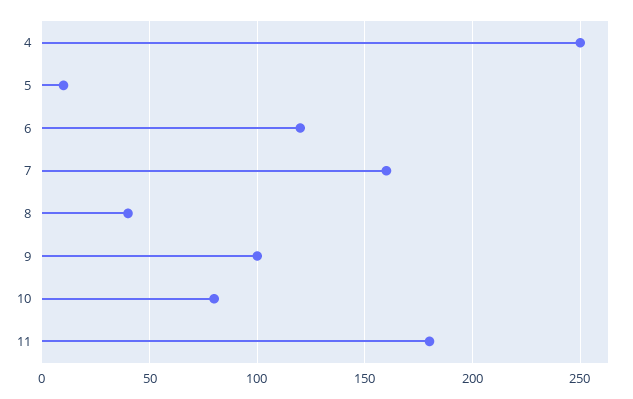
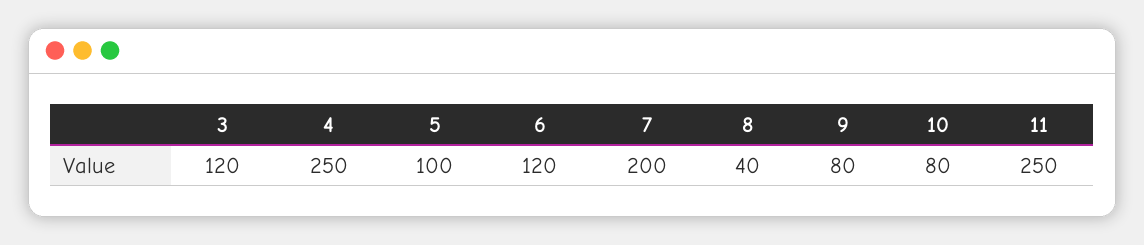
  {
    "4": 250,
-   "5": 10,
+   "5": 100,
    "6": 120,
-   "7": 160,
+   "7": 200,
    "8": 40,
-   "9": 100,
+   "9": 80,
    "10": 80,
-   "11": 180
+   "11": 250,
+   "3": 120
  }

